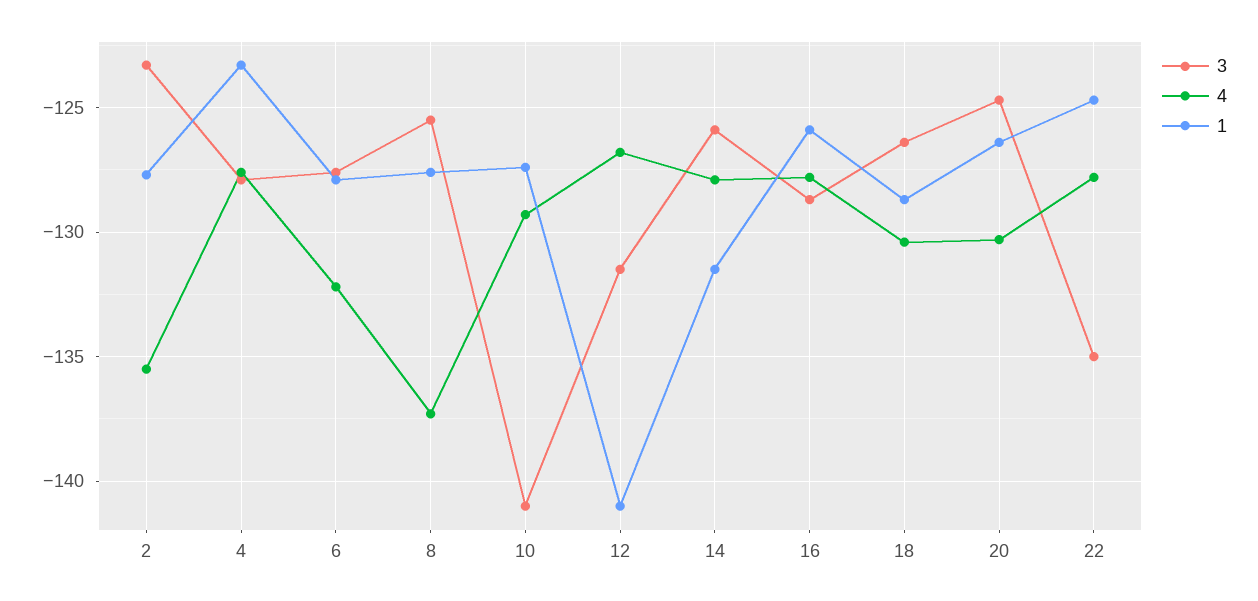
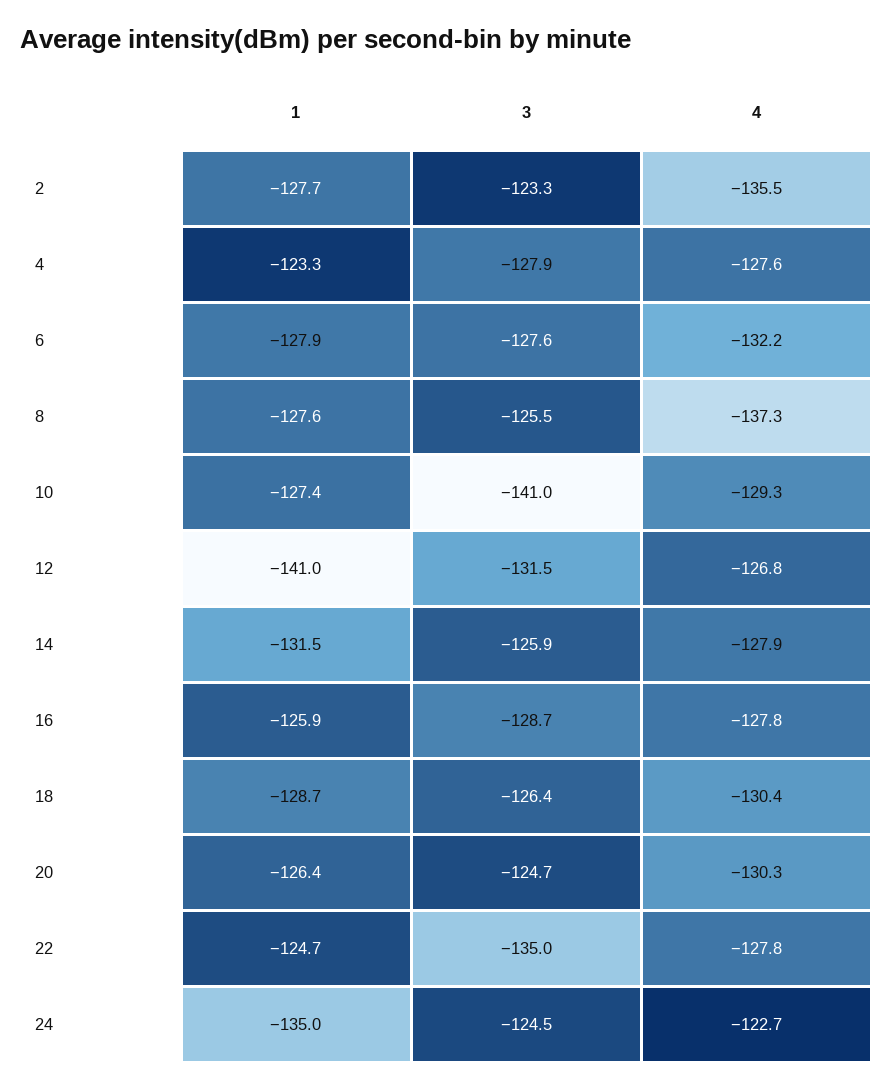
  {
    "3": {
      "2": -123.3,
      "4": -127.9,
      "6": -127.6,
      "8": -125.5,
      "10": -141,
      "12": -131.5,
      "14": -125.9,
      "16": -128.7,
      "18": -126.4,
      "20": -124.7,
-     "22": -135
+     "22": -135,
+     "24": -124.5
    },
    "4": {
      "2": -135.5,
      "4": -127.6,
      "6": -132.2,
      "8": -137.3,
      "10": -129.3,
      "12": -126.8,
      "14": -127.9,
      "16": -127.8,
      "18": -130.4,
      "20": -130.3,
-     "22": -127.8
+     "22": -127.8,
+     "24": -122.7
    },
    "1": {
      "2": -127.7,
      "4": -123.3,
      "6": -127.9,
      "8": -127.6,
      "10": -127.4,
      "12": -141,
      "14": -131.5,
      "16": -125.9,
      "18": -128.7,
      "20": -126.4,
-     "22": -124.7
+     "22": -124.7,
+     "24": -135
    }
  }

